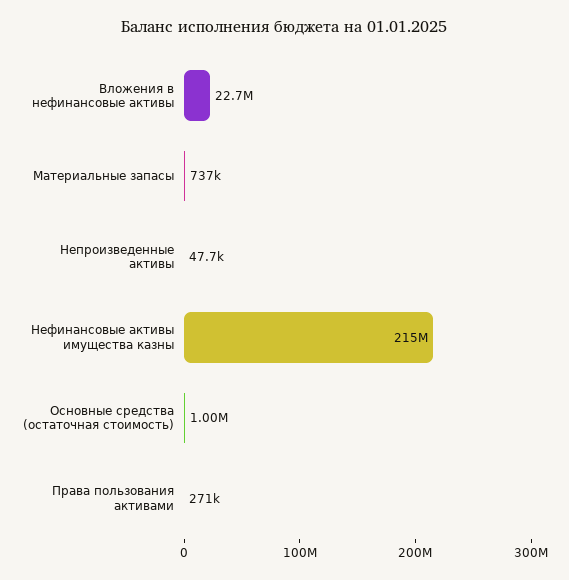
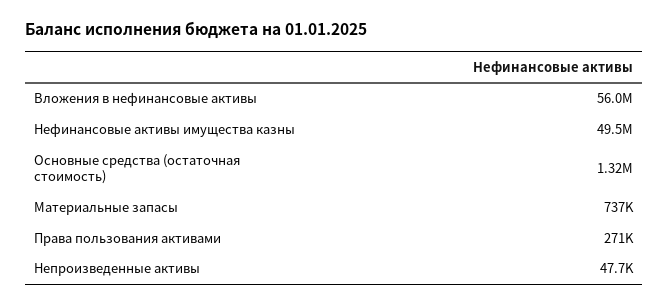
  {
-   "Вложения в нефинансовые активы": 22700000,
+   "Вложения в нефинансовые активы": 56000000,
    "Материальные запасы": 737000,
    "Непроизведенные активы": 47700,
-   "Нефинансовые активы имущества казны": 215000000,
+   "Нефинансовые активы имущества казны": 49500000,
-   "Основные средства (остаточная стоимость)": 1000000,
+   "Основные средства (остаточная стоимость)": 1320000,
    "Права пользования активами": 271000
  }

